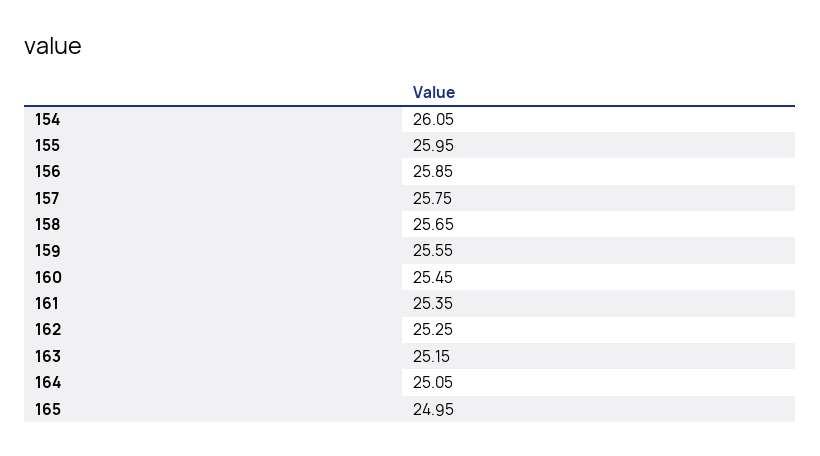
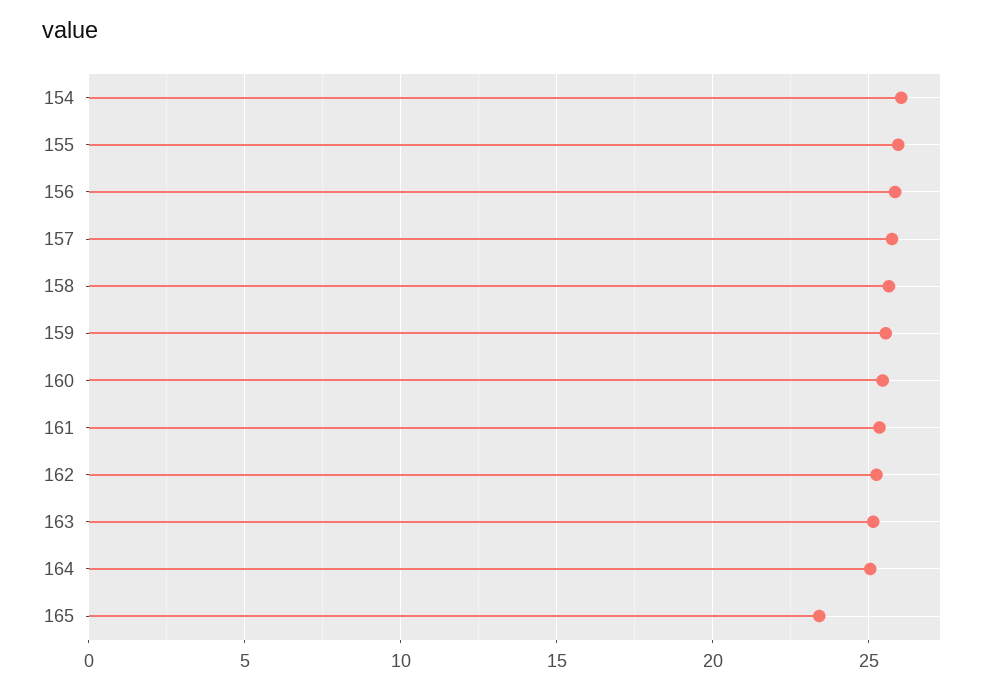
  {
    "154": 26.05,
    "155": 25.95,
    "156": 25.85,
    "157": 25.75,
    "158": 25.65,
    "159": 25.55,
    "160": 25.45,
    "161": 25.35,
    "162": 25.25,
    "163": 25.15,
    "164": 25.05,
-   "165": 24.95
+   "165": 23.5
  }

